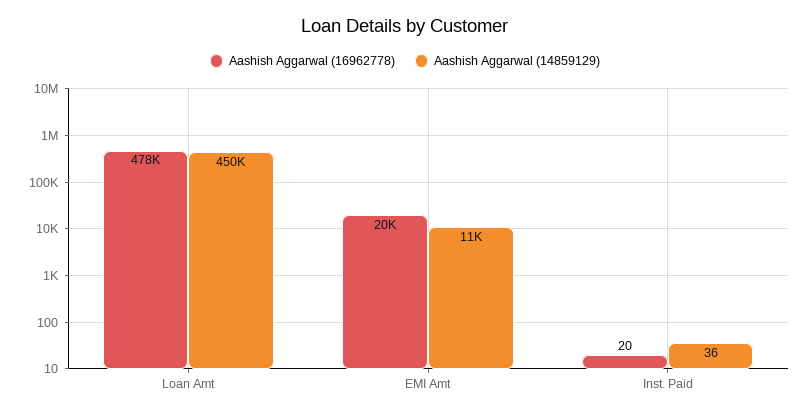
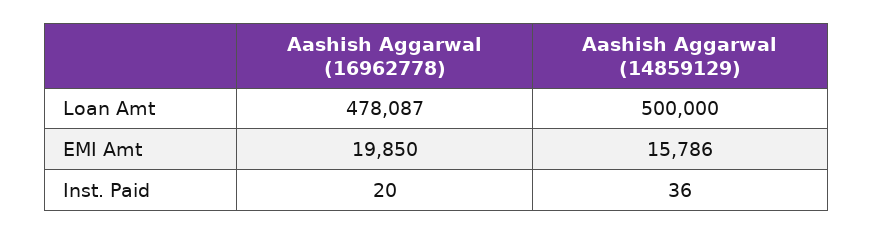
  {
    "Aashish Aggarwal (16962778)": {
      "Loan Amt": 478087,
      "EMI Amt": 19850,
      "Inst. Paid": 20
    },
    "Aashish Aggarwal (14859129)": {
-     "Loan Amt": 450000,
+     "Loan Amt": 500000,
-     "EMI Amt": 11000,
+     "EMI Amt": 15786,
      "Inst. Paid": 36
    }
  }

